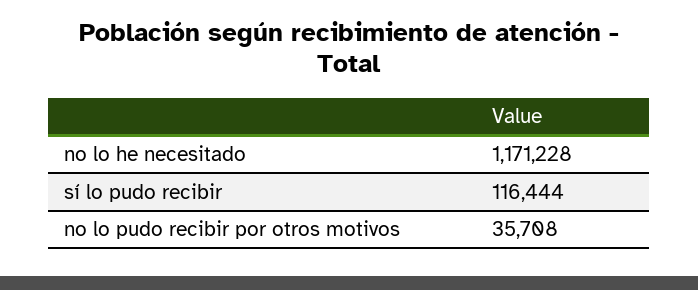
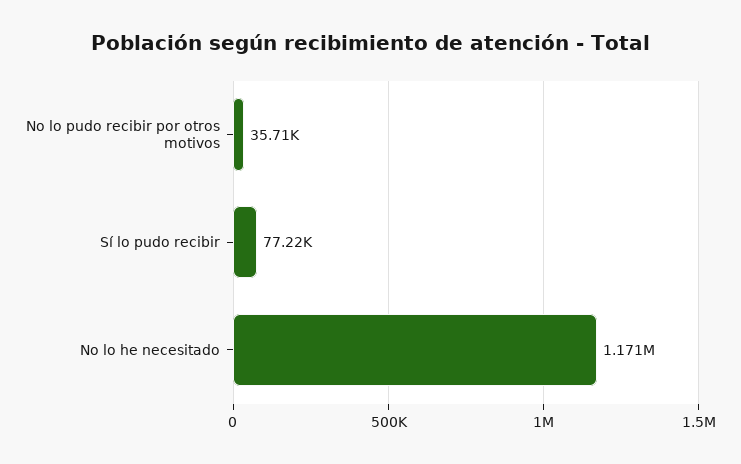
  {
    "no lo he necesitado": 1171228,
-   "sí lo pudo recibir": 116444,
+   "sí lo pudo recibir": 77220,
    "no lo pudo recibir por otros motivos": 35708
  }

